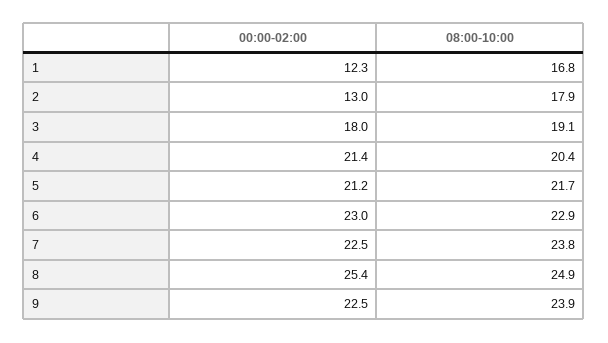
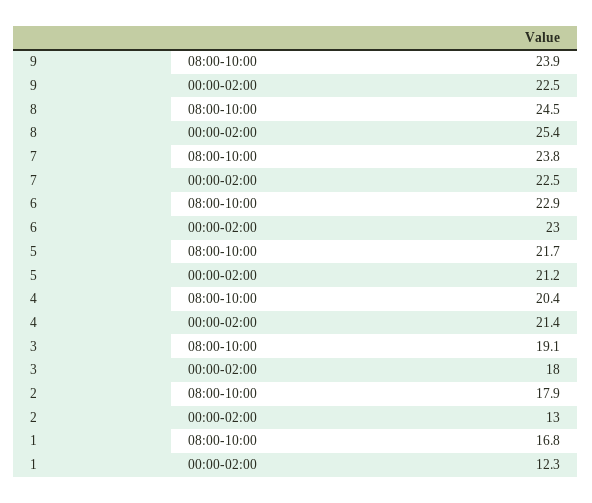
  {
    "00:00-02:00": {
      "1": 12.3,
      "2": 13,
      "3": 18,
      "4": 21.4,
      "5": 21.2,
      "6": 23,
      "7": 22.5,
      "8": 25.4,
      "9": 22.5
    },
    "08:00-10:00": {
      "1": 16.8,
      "2": 17.9,
      "3": 19.1,
      "4": 20.4,
      "5": 21.7,
      "6": 22.9,
      "7": 23.8,
-     "8": 24.9,
+     "8": 24.5,
      "9": 23.9
    }
  }

